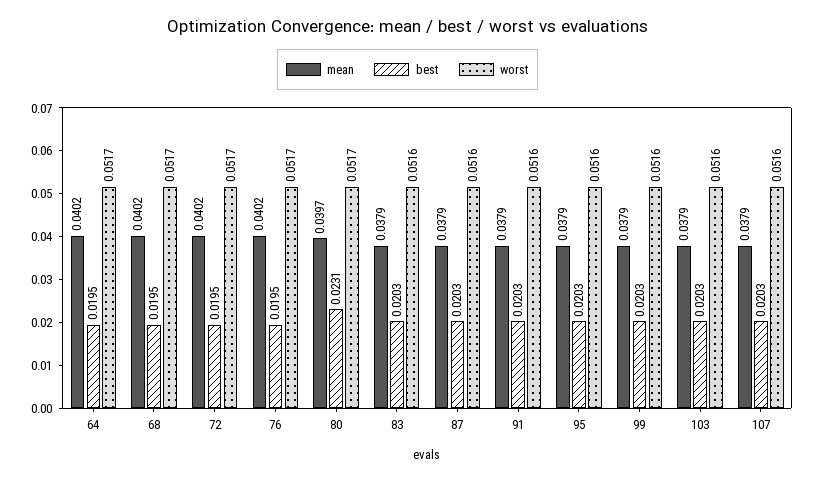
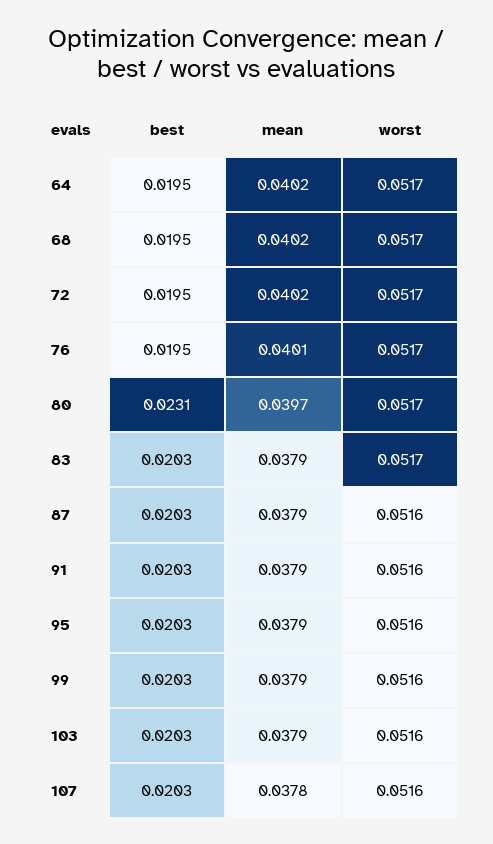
  {
    "mean": {
      "64": 0.0402,
      "68": 0.0402,
      "72": 0.0402,
-     "76": 0.0402,
+     "76": 0.0401,
      "80": 0.0397,
      "83": 0.0379,
      "87": 0.0379,
      "91": 0.0379,
      "95": 0.0379,
      "99": 0.0379,
      "103": 0.0379,
-     "107": 0.0379
+     "107": 0.0378
    },
    "best": {
      "64": 0.0195,
      "68": 0.0195,
      "72": 0.0195,
      "76": 0.0195,
      "80": 0.0231,
      "83": 0.0203,
      "87": 0.0203,
      "91": 0.0203,
      "95": 0.0203,
      "99": 0.0203,
      "103": 0.0203,
      "107": 0.0203
    },
    "worst": {
      "64": 0.0517,
      "68": 0.0517,
      "72": 0.0517,
      "76": 0.0517,
      "80": 0.0517,
-     "83": 0.0516,
+     "83": 0.0517,
      "87": 0.0516,
      "91": 0.0516,
      "95": 0.0516,
      "99": 0.0516,
      "103": 0.0516,
      "107": 0.0516
    }
  }

